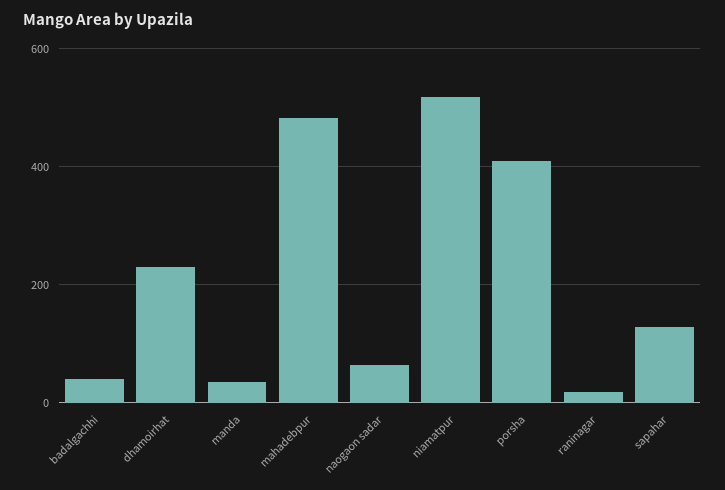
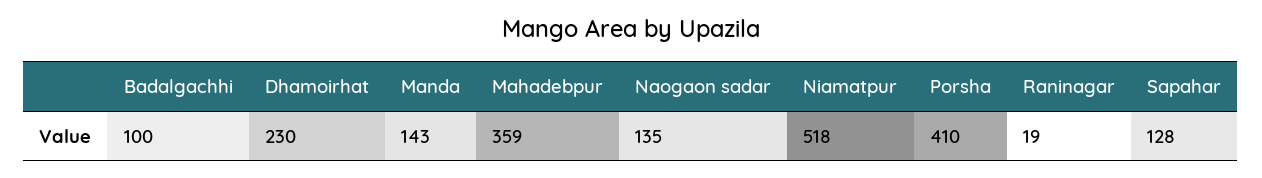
  {
-   "badalgachhi": 40,
+   "badalgachhi": 100,
    "dhamoirhat": 230,
-   "manda": 40,
+   "manda": 143,
-   "mahadebpur": 480,
+   "mahadebpur": 359,
-   "naogaon sadar": 60,
+   "naogaon sadar": 135,
    "niamatpur": 518,
    "porsha": 410,
    "raninagar": 19,
    "sapahar": 128
  }

